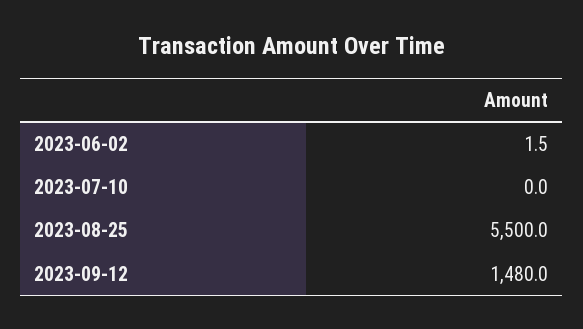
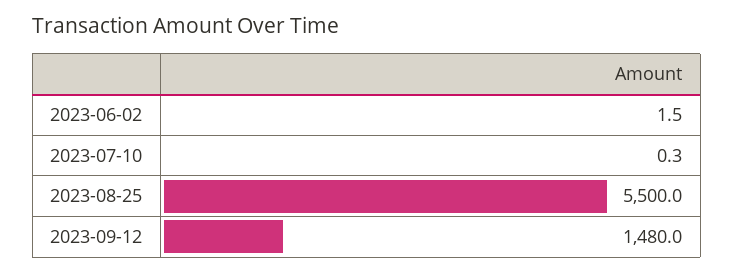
  {
    "2023-06-02": 1.5,
-   "2023-07-10": 0,
+   "2023-07-10": 0.3,
    "2023-08-25": 5500,
    "2023-09-12": 1480
  }

